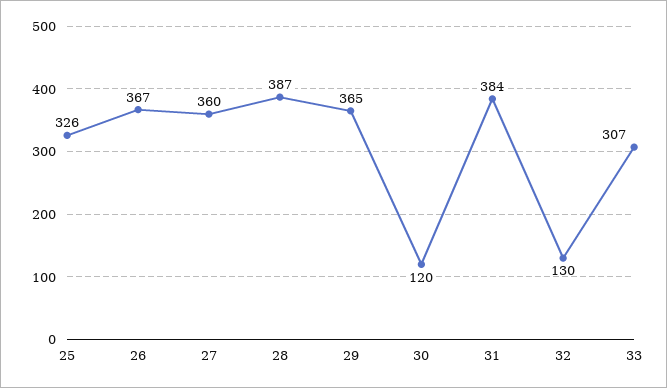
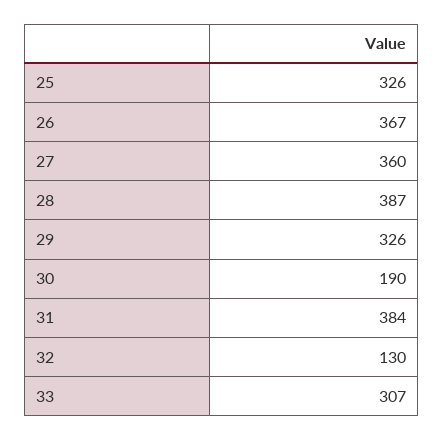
  {
    "25": 326,
    "26": 367,
    "27": 360,
    "28": 387,
-   "29": 365,
+   "29": 326,
-   "30": 120,
+   "30": 190,
    "31": 384,
    "32": 130,
    "33": 307
  }

